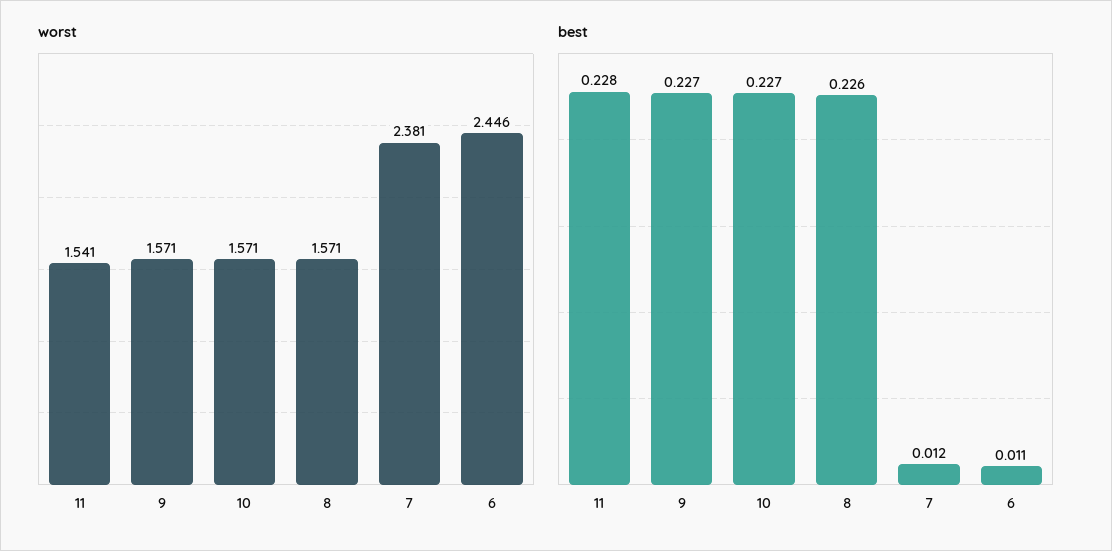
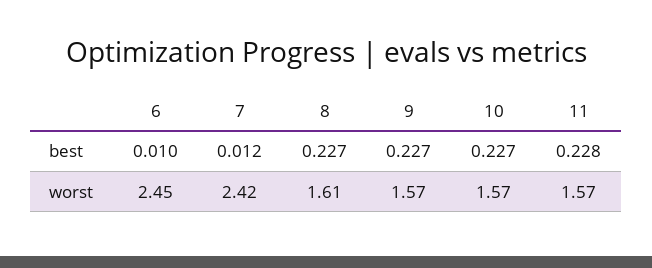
  {
    "worst": {
-     "11": 1.541,
+     "11": 1.57,
      "9": 1.571,
      "10": 1.571,
-     "8": 1.571,
+     "8": 1.61,
-     "7": 2.381,
+     "7": 2.42,
      "6": 2.446
    },
    "best": {
      "11": 0.228,
      "9": 0.227,
      "10": 0.227,
-     "8": 0.226,
+     "8": 0.227,
      "7": 0.012,
-     "6": 0.011
+     "6": 0.01
    }
  }

